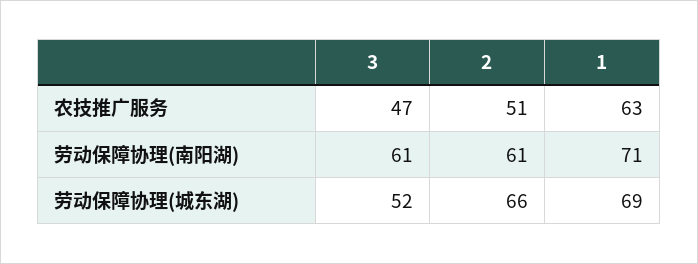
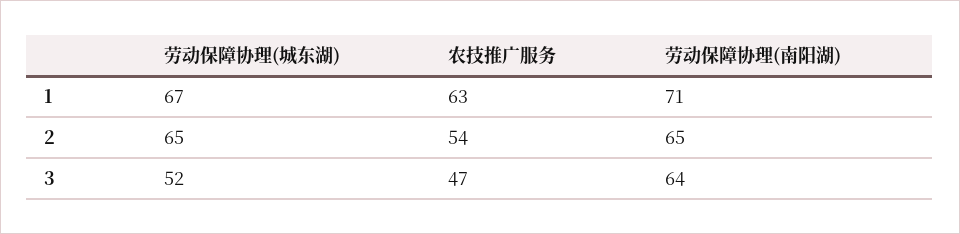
  {
    "3": {
      "农技推广服务": 47,
-     "劳动保障协理(南阳湖)": 61,
+     "劳动保障协理(南阳湖)": 64,
      "劳动保障协理(城东湖)": 52
    },
    "2": {
-     "农技推广服务": 51,
+     "农技推广服务": 54,
-     "劳动保障协理(南阳湖)": 61,
+     "劳动保障协理(南阳湖)": 65,
-     "劳动保障协理(城东湖)": 66
+     "劳动保障协理(城东湖)": 65
    },
    "1": {
      "农技推广服务": 63,
      "劳动保障协理(南阳湖)": 71,
-     "劳动保障协理(城东湖)": 69
+     "劳动保障协理(城东湖)": 67
    }
  }

